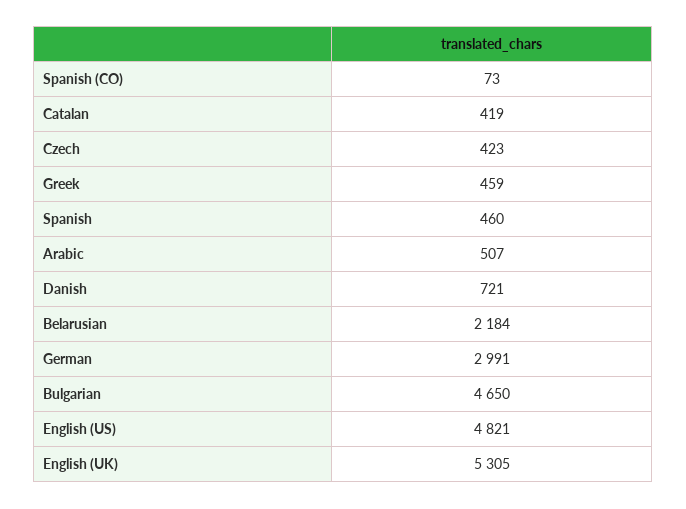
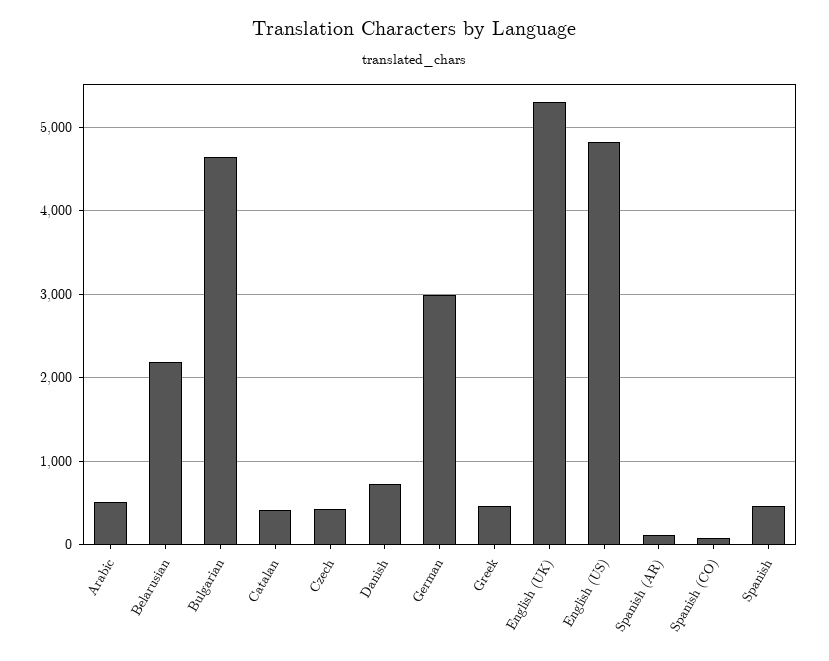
  {
    "Spanish (CO)": 73,
    "Catalan": 419,
    "Czech": 423,
    "Greek": 459,
    "Spanish": 460,
    "Arabic": 507,
    "Danish": 721,
    "Belarusian": 2184,
    "German": 2991,
    "Bulgarian": 4650,
    "English (US)": 4821,
-   "English (UK)": 5305
+   "English (UK)": 5305,
+   "Spanish (AR)": 100
  }

